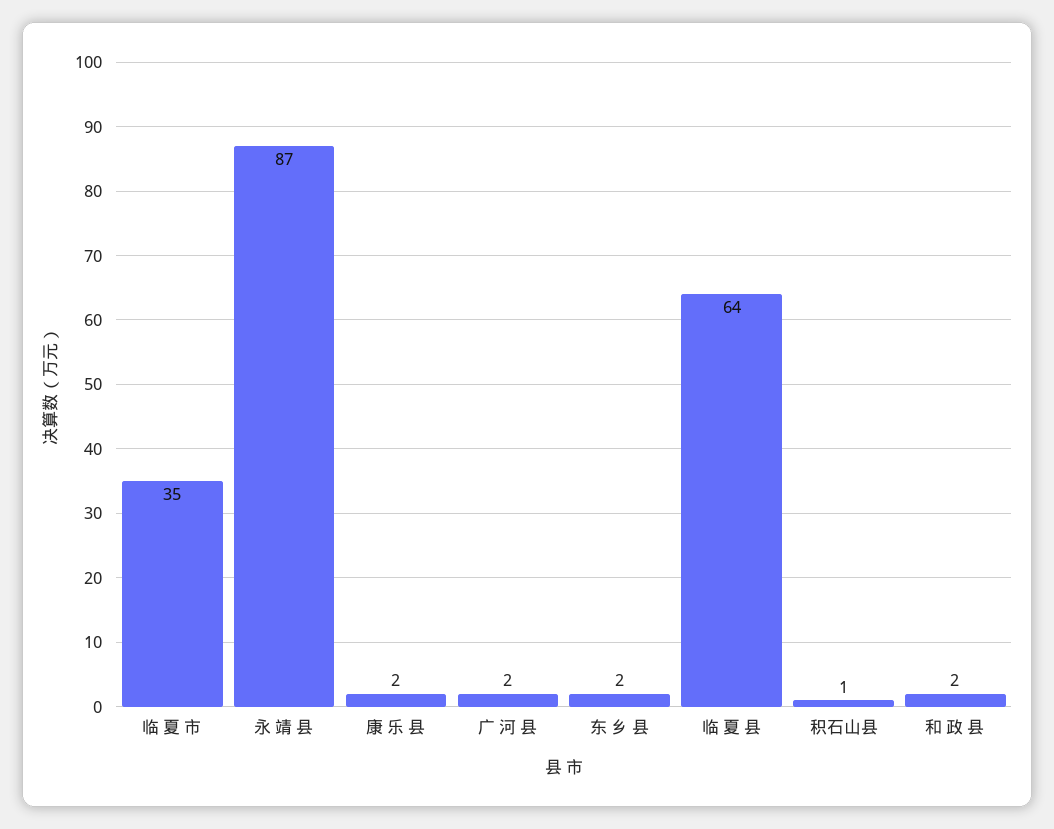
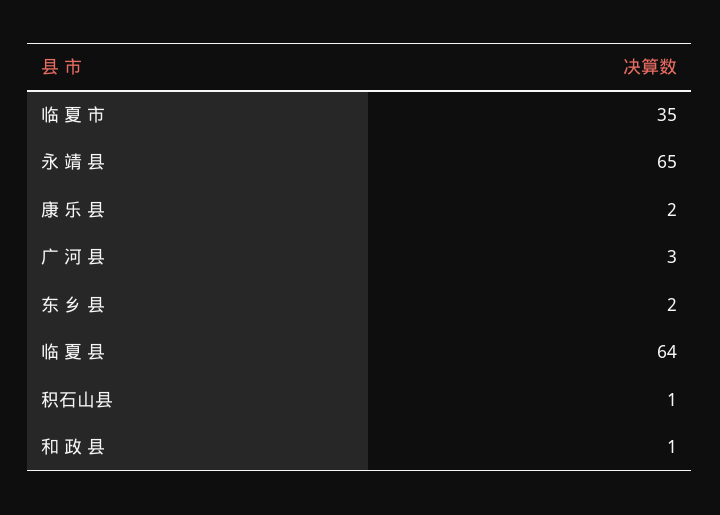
  {
    "临 夏 市": 35,
-   "永 靖 县": 87,
+   "永 靖 县": 65,
    "康 乐 县": 2,
-   "广 河 县": 2,
+   "广 河 县": 3,
    "东 乡 县": 2,
    "临 夏 县": 64,
    "积石山县": 1,
-   "和 政 县": 2
+   "和 政 县": 1
  }

